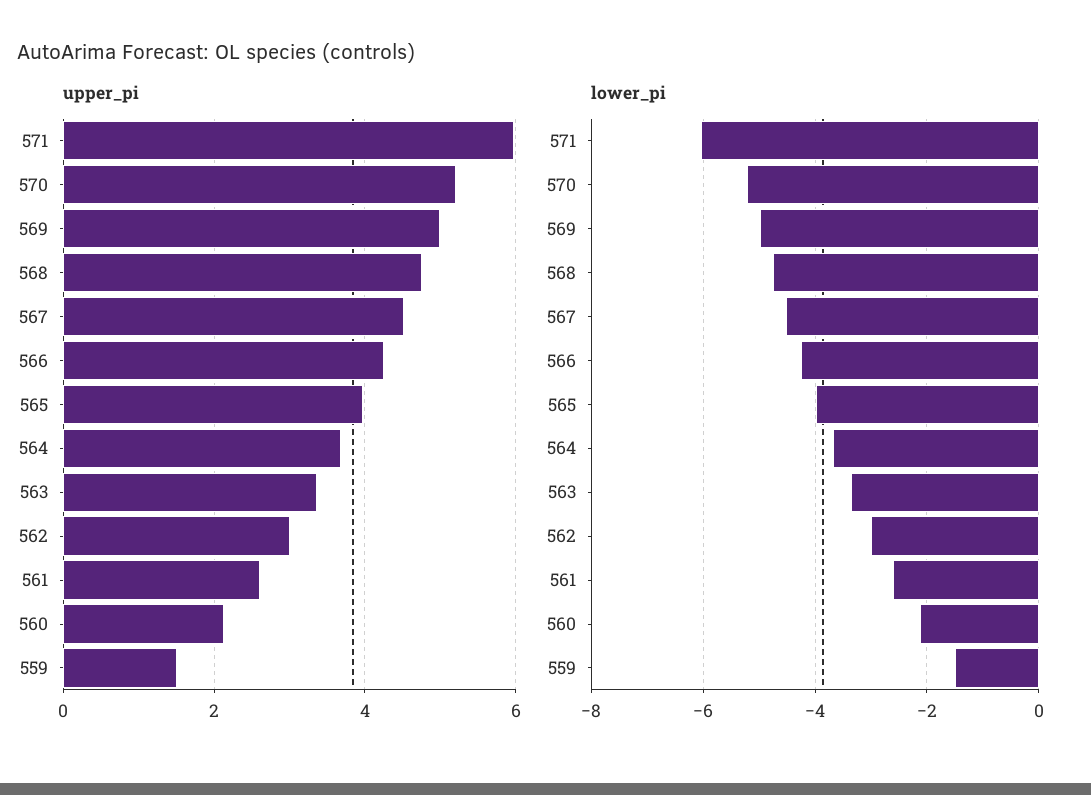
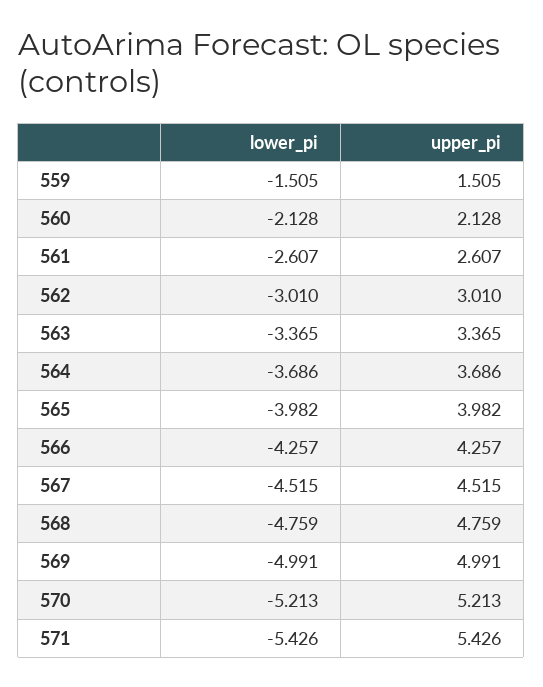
  {
    "upper_pi": {
-     "571": 6,
+     "571": 5.426,
      "570": 5.213,
      "569": 4.991,
      "568": 4.759,
      "567": 4.515,
      "566": 4.257,
      "565": 3.982,
      "564": 3.686,
      "563": 3.365,
      "562": 3.01,
      "561": 2.607,
      "560": 2.128,
      "559": 1.505
    },
    "lower_pi": {
-     "571": -6,
+     "571": -5.426,
      "570": -5.213,
      "569": -4.991,
      "568": -4.759,
      "567": -4.515,
      "566": -4.257,
      "565": -3.982,
      "564": -3.686,
      "563": -3.365,
      "562": -3.01,
      "561": -2.607,
      "560": -2.128,
      "559": -1.505
    }
  }

